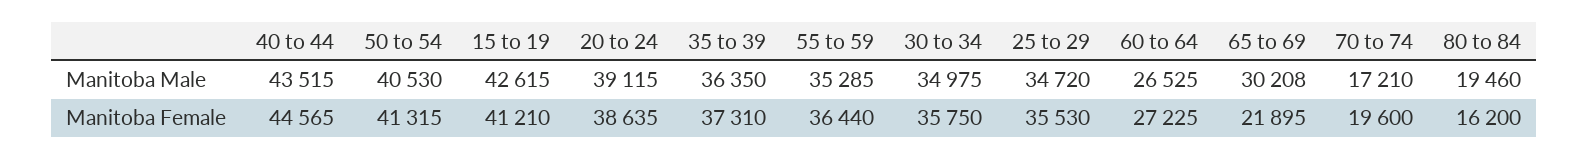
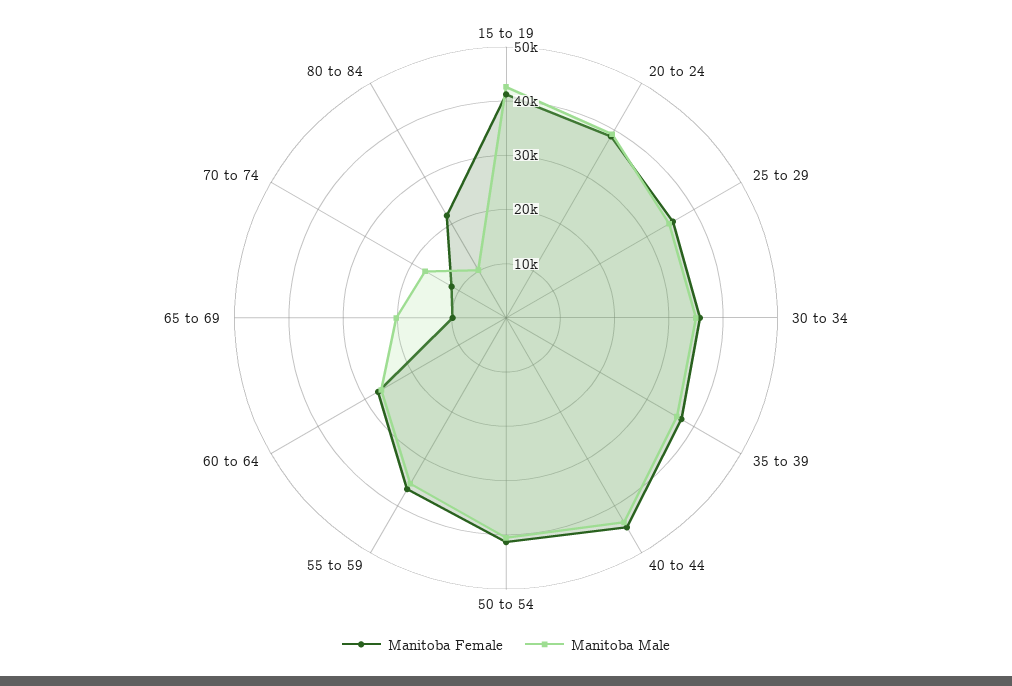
  {
    "Manitoba Male": {
      "40 to 44": 43515,
      "50 to 54": 40530,
      "15 to 19": 42615,
      "20 to 24": 39115,
      "35 to 39": 36350,
      "55 to 59": 35285,
      "30 to 34": 34975,
      "25 to 29": 34720,
      "60 to 64": 26525,
-     "65 to 69": 30208,
+     "65 to 69": 20000,
      "70 to 74": 17210,
-     "80 to 84": 19460
+     "80 to 84": 10000
    },
    "Manitoba Female": {
      "40 to 44": 44565,
      "50 to 54": 41315,
      "15 to 19": 41210,
      "20 to 24": 38635,
      "35 to 39": 37310,
      "55 to 59": 36440,
      "30 to 34": 35750,
      "25 to 29": 35530,
      "60 to 64": 27225,
-     "65 to 69": 21895,
+     "65 to 69": 10000,
-     "70 to 74": 19600,
+     "70 to 74": 12000,
-     "80 to 84": 16200
+     "80 to 84": 22000
    }
  }

